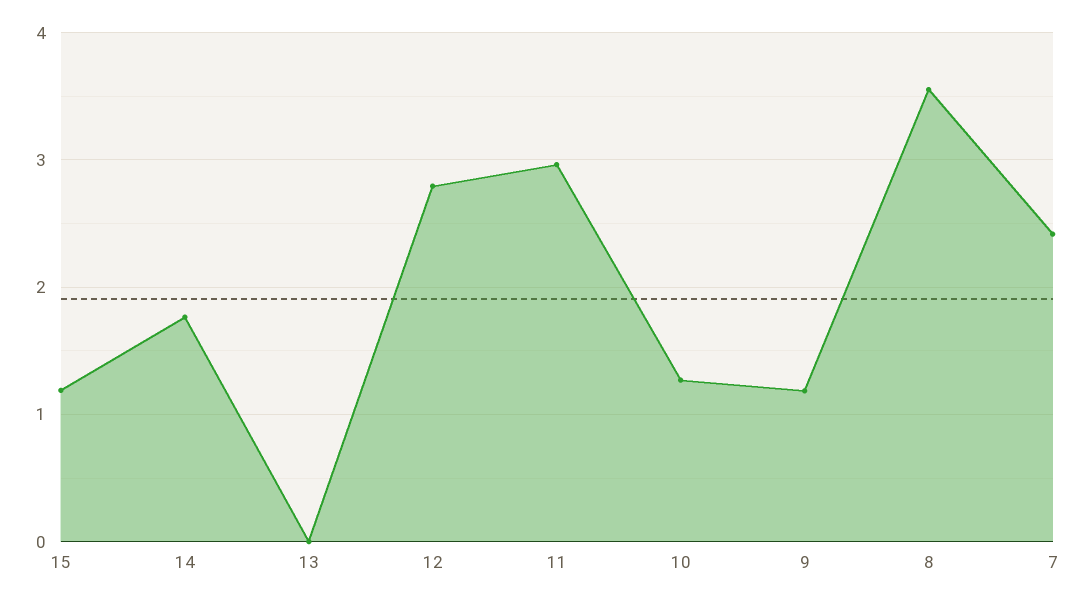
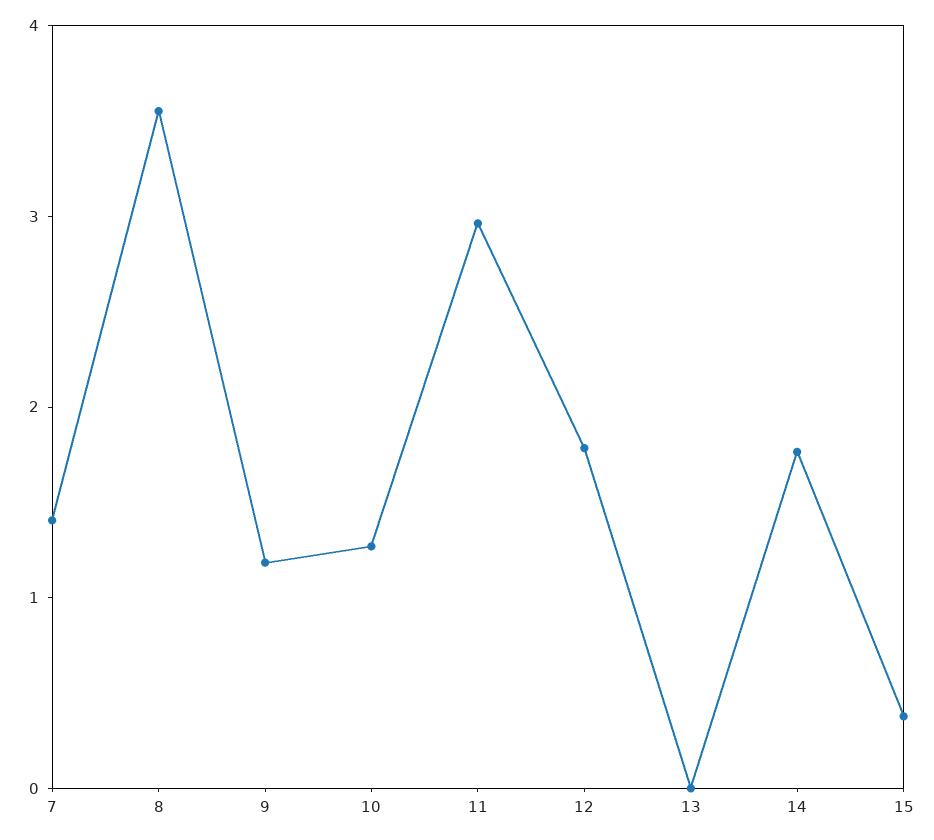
  {
-   "15": 1.2,
+   "15": 0.4,
    "14": 1.8,
    "13": 0,
-   "12": 2.8,
+   "12": 1.8,
    "11": 3,
    "10": 1.3,
    "9": 1.2,
    "8": 3.6,
-   "7": 2.4
+   "7": 1.4
  }

